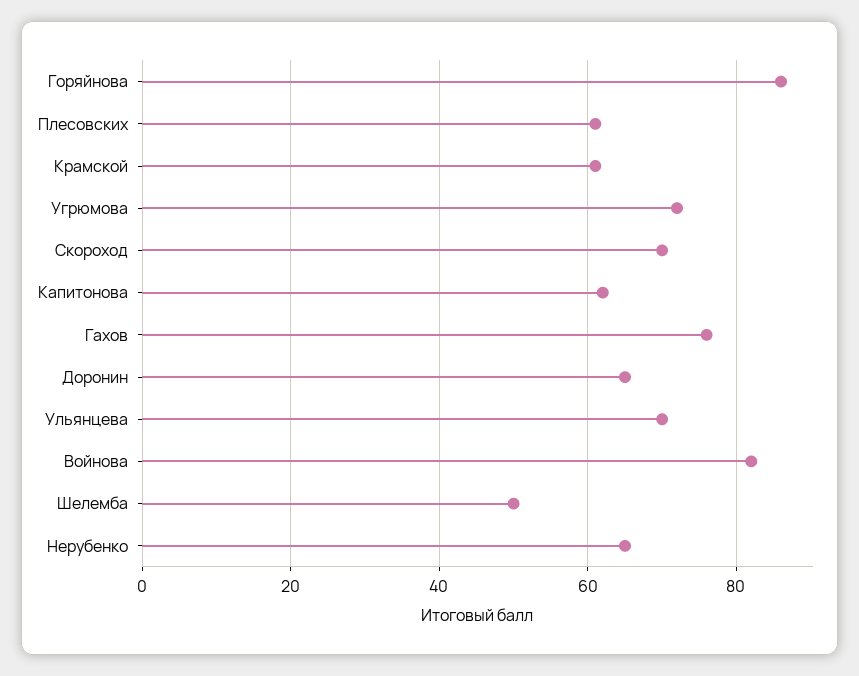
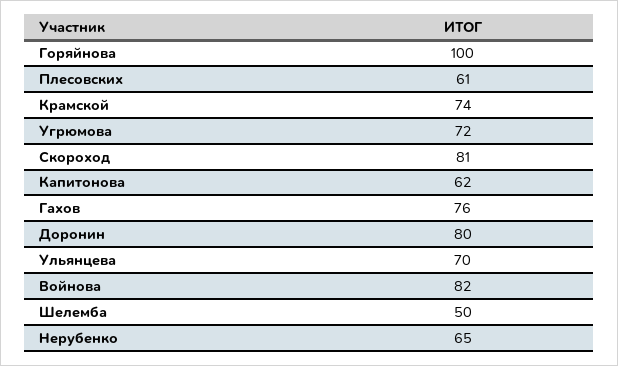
  {
-   "Горяйнова": 85,
+   "Горяйнова": 100,
    "Плесовских": 61,
-   "Крамской": 60,
+   "Крамской": 74,
    "Угрюмова": 72,
-   "Скороход": 70,
+   "Скороход": 81,
    "Капитонова": 62,
    "Гахов": 76,
-   "Доронин": 65,
+   "Доронин": 80,
    "Ульянцева": 70,
    "Войнова": 82,
    "Шелемба": 50,
    "Нерубенко": 65
  }

